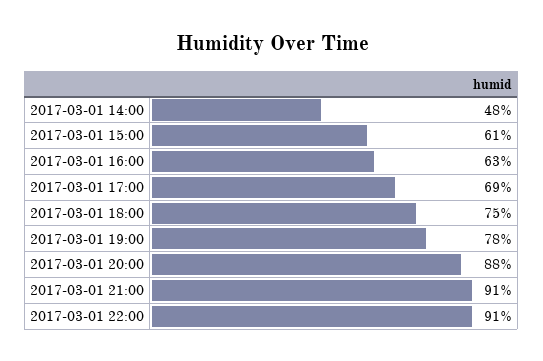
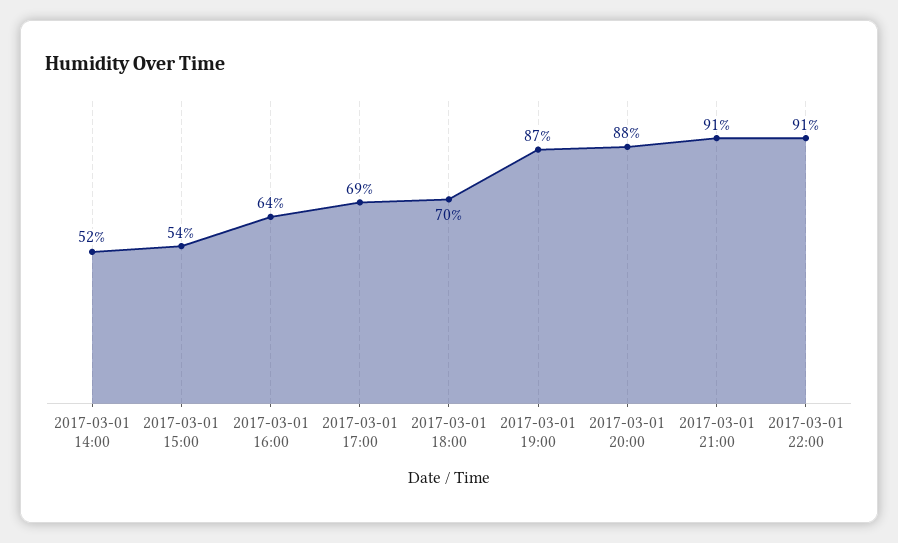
  {
-   "2017-03-01 14:00": 48,
+   "2017-03-01 14:00": 52,
-   "2017-03-01 15:00": 61,
+   "2017-03-01 15:00": 54,
-   "2017-03-01 16:00": 63,
+   "2017-03-01 16:00": 64,
    "2017-03-01 17:00": 69,
-   "2017-03-01 18:00": 75,
+   "2017-03-01 18:00": 70,
-   "2017-03-01 19:00": 78,
+   "2017-03-01 19:00": 87,
    "2017-03-01 20:00": 88,
    "2017-03-01 21:00": 91,
    "2017-03-01 22:00": 91
  }

